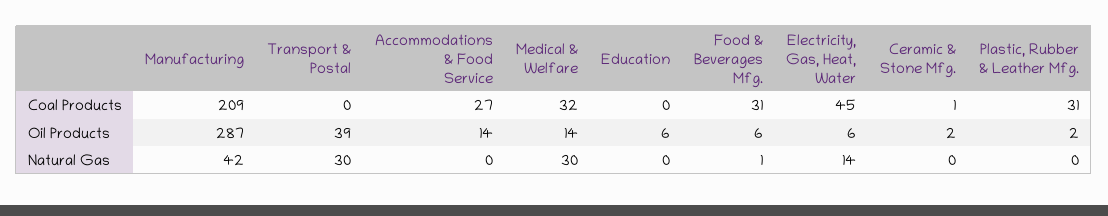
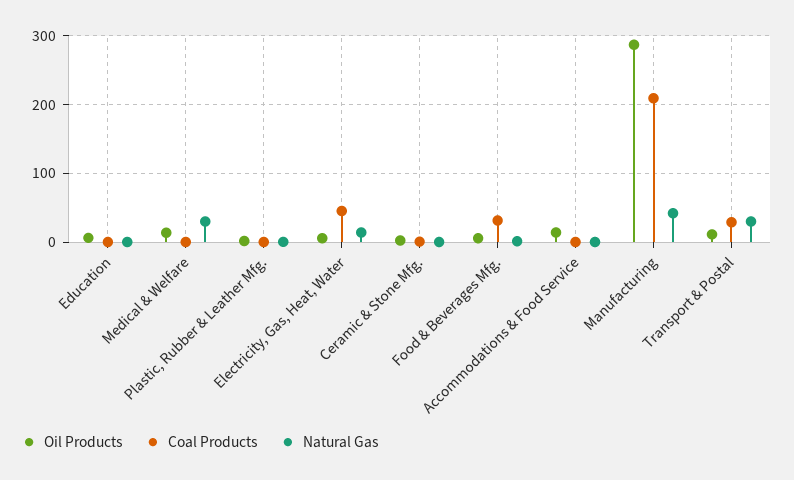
  {
    "Coal Products": {
      "Manufacturing": 209,
-     "Transport & Postal": 0,
+     "Transport & Postal": 30,
-     "Accommodations & Food Service": 27,
+     "Accommodations & Food Service": 0,
-     "Medical & Welfare": 32,
+     "Medical & Welfare": 0,
      "Education": 0,
      "Food & Beverages Mfg.": 31,
      "Electricity, Gas, Heat, Water": 45,
      "Ceramic & Stone Mfg.": 1,
-     "Plastic, Rubber & Leather Mfg.": 31
+     "Plastic, Rubber & Leather Mfg.": 0
    },
    "Oil Products": {
      "Manufacturing": 287,
-     "Transport & Postal": 39,
+     "Transport & Postal": 10,
      "Accommodations & Food Service": 14,
      "Medical & Welfare": 14,
      "Education": 6,
      "Food & Beverages Mfg.": 6,
      "Electricity, Gas, Heat, Water": 6,
      "Ceramic & Stone Mfg.": 2,
      "Plastic, Rubber & Leather Mfg.": 2
    },
    "Natural Gas": {
      "Manufacturing": 42,
      "Transport & Postal": 30,
      "Accommodations & Food Service": 0,
      "Medical & Welfare": 30,
      "Education": 0,
      "Food & Beverages Mfg.": 1,
      "Electricity, Gas, Heat, Water": 14,
      "Ceramic & Stone Mfg.": 0,
      "Plastic, Rubber & Leather Mfg.": 0
    }
  }

